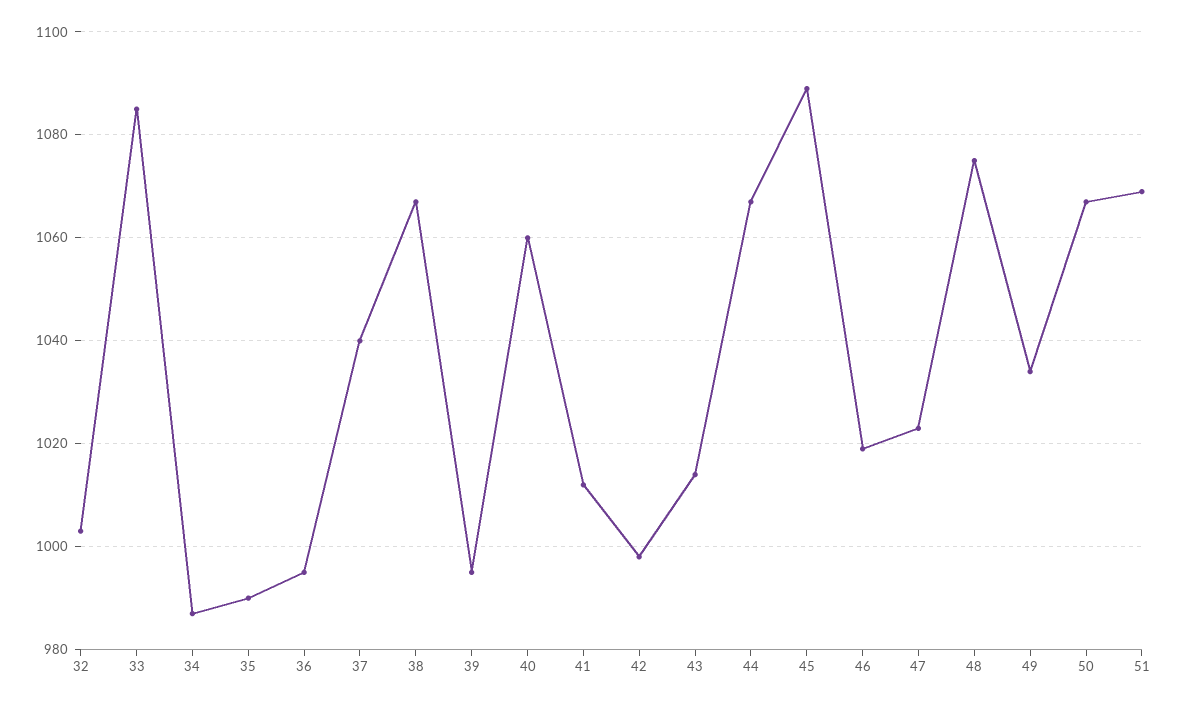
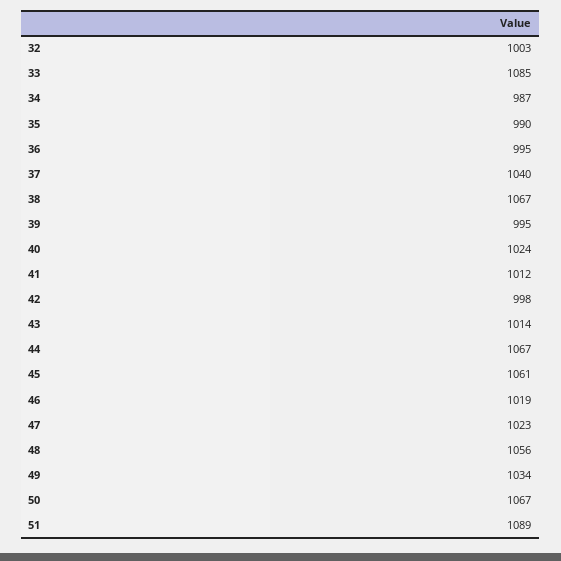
  {
    "32": 1003,
    "33": 1085,
    "34": 987,
    "35": 990,
    "36": 995,
    "37": 1040,
    "38": 1067,
    "39": 995,
-   "40": 1060,
+   "40": 1024,
    "41": 1012,
    "42": 998,
    "43": 1014,
    "44": 1067,
-   "45": 1090,
+   "45": 1061,
    "46": 1019,
    "47": 1023,
-   "48": 1075,
+   "48": 1056,
    "49": 1034,
    "50": 1067,
-   "51": 1070
+   "51": 1089
  }

